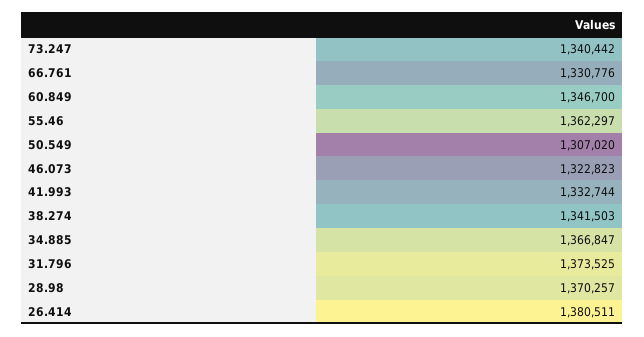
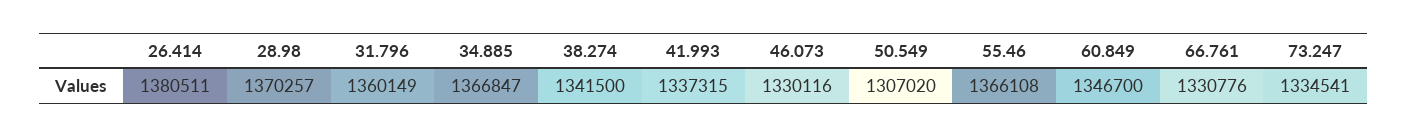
  {
-   "73.247": 1340442,
+   "73.247": 1334541,
    "66.761": 1330776,
    "60.849": 1346700,
-   "55.46": 1362297,
+   "55.46": 1366108,
    "50.549": 1307020,
-   "46.073": 1322823,
+   "46.073": 1330116,
-   "41.993": 1332744,
+   "41.993": 1337315,
-   "38.274": 1341503,
+   "38.274": 1341500,
    "34.885": 1366847,
-   "31.796": 1373525,
+   "31.796": 1360149,
    "28.98": 1370257,
    "26.414": 1380511
  }

